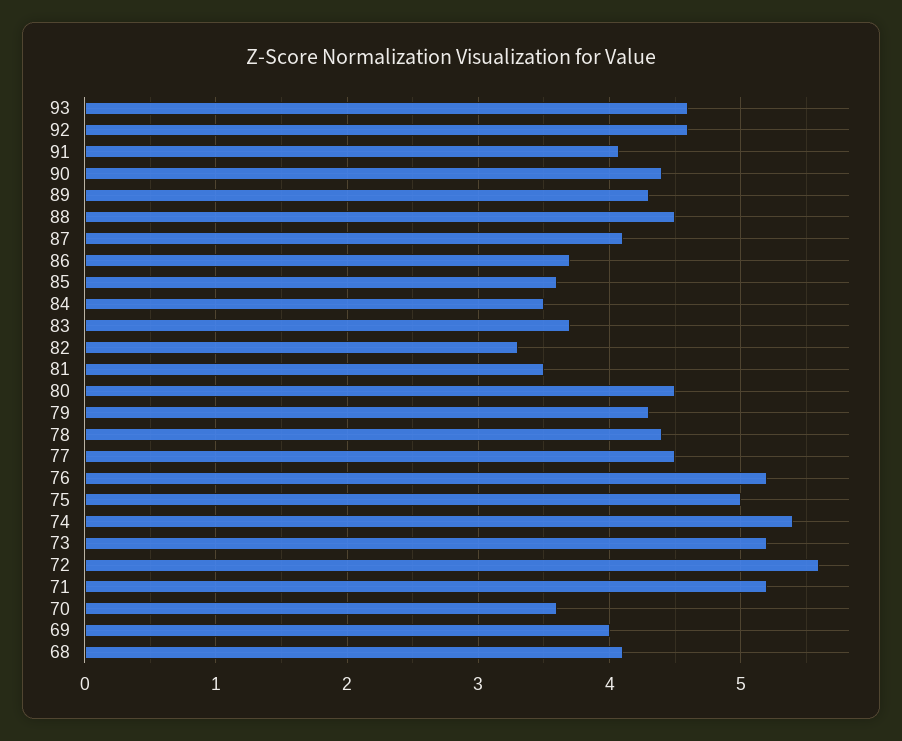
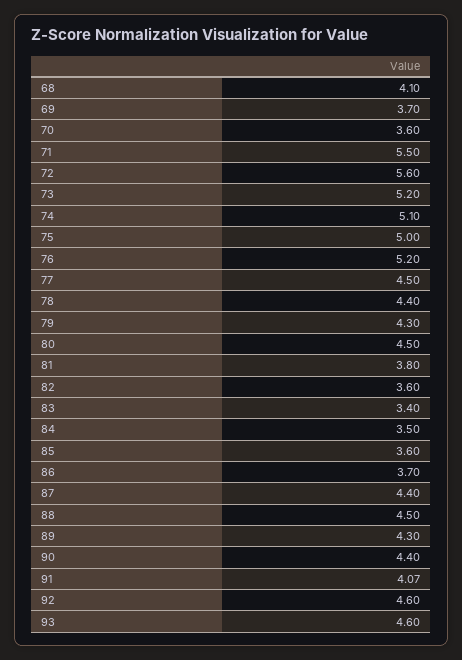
  {
    "93": 4.6,
    "92": 4.6,
    "91": 4.07,
    "90": 4.4,
    "89": 4.3,
    "88": 4.5,
-   "87": 4.1,
+   "87": 4.4,
    "86": 3.7,
    "85": 3.6,
    "84": 3.5,
-   "83": 3.7,
+   "83": 3.4,
-   "82": 3.3,
+   "82": 3.6,
-   "81": 3.5,
+   "81": 3.8,
    "80": 4.5,
    "79": 4.3,
    "78": 4.4,
    "77": 4.5,
    "76": 5.2,
    "75": 5,
-   "74": 5.4,
+   "74": 5.1,
    "73": 5.2,
    "72": 5.6,
-   "71": 5.2,
+   "71": 5.5,
    "70": 3.6,
-   "69": 4,
+   "69": 3.7,
    "68": 4.1
  }

